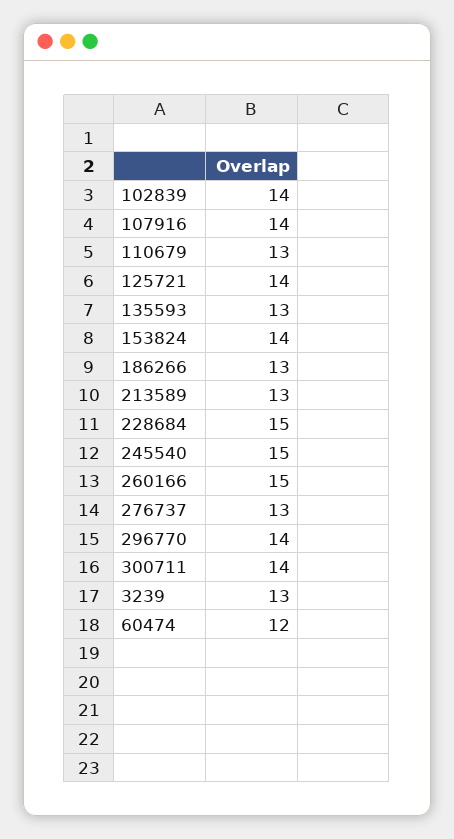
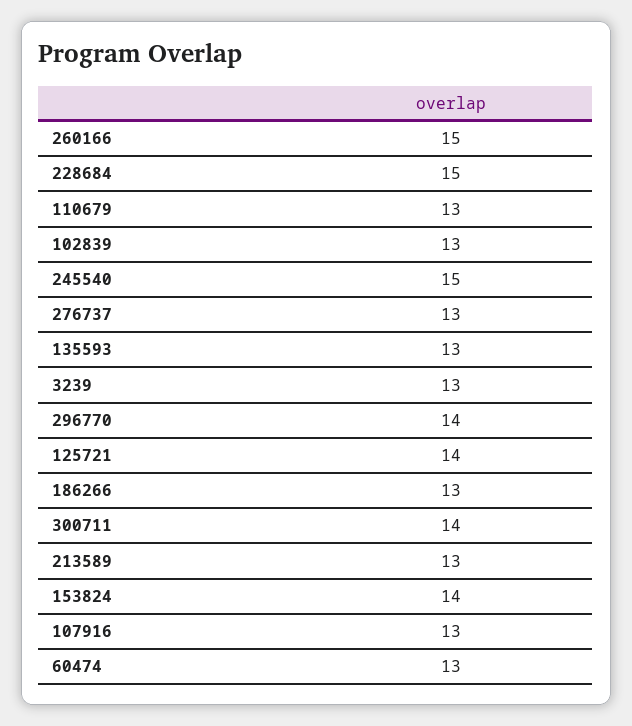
  {
-   "102839": 14,
+   "102839": 13,
-   "107916": 14,
+   "107916": 13,
    "110679": 13,
    "125721": 14,
    "135593": 13,
    "153824": 14,
    "186266": 13,
    "213589": 13,
    "228684": 15,
    "245540": 15,
    "260166": 15,
    "276737": 13,
    "296770": 14,
    "300711": 14,
    "3239": 13,
-   "60474": 12
+   "60474": 13
  }

